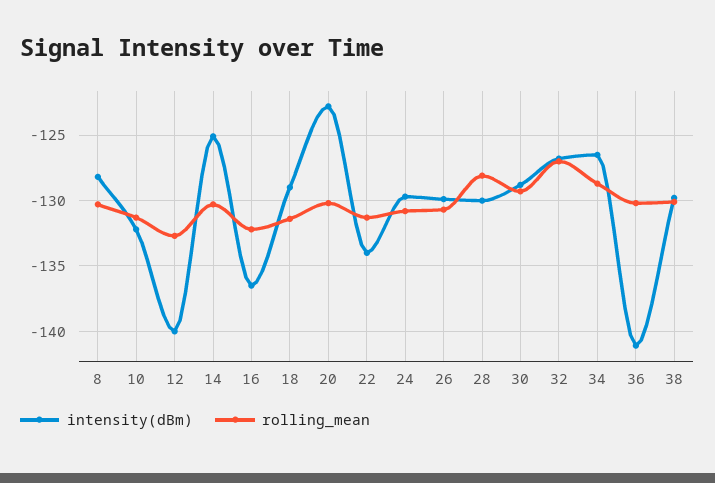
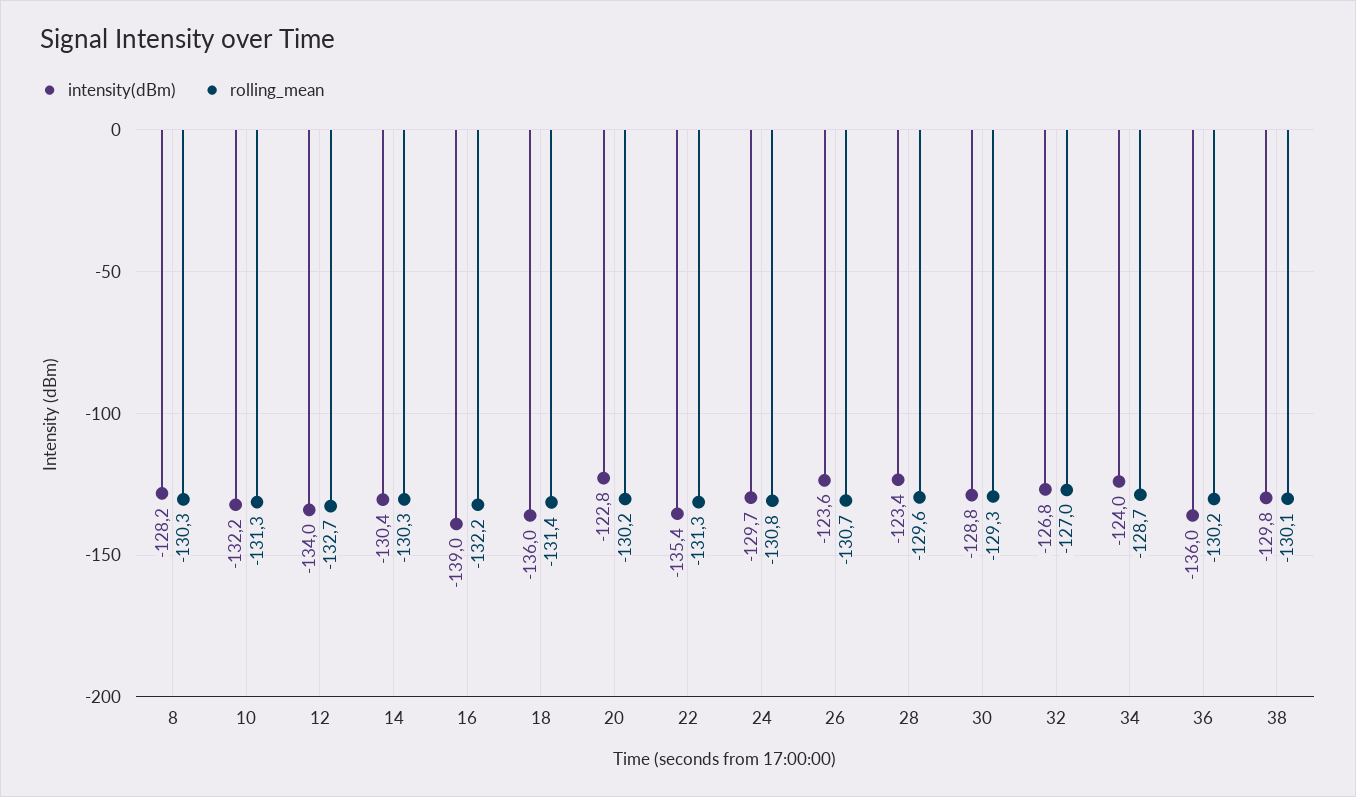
  {
    "intensity(dBm)": {
      "8": -128.2,
      "10": -132.2,
-     "12": -140,
+     "12": -134,
-     "14": -125,
+     "14": -130.4,
-     "16": -136.5,
+     "16": -139,
-     "18": -129,
+     "18": -136,
      "20": -122.8,
-     "22": -134,
+     "22": -135.4,
      "24": -129.7,
-     "26": -130,
+     "26": -123.6,
-     "28": -130,
+     "28": -123.4,
      "30": -128.8,
      "32": -126.8,
-     "34": -126.5,
+     "34": -124,
-     "36": -141,
+     "36": -136,
      "38": -129.8
    },
    "rolling_mean": {
      "8": -130.3,
      "10": -131.3,
      "12": -132.7,
      "14": -130.3,
      "16": -132.2,
      "18": -131.4,
      "20": -130.2,
      "22": -131.3,
      "24": -130.8,
      "26": -130.7,
-     "28": -128,
+     "28": -129.6,
      "30": -129.3,
      "32": -127,
      "34": -128.7,
      "36": -130.2,
      "38": -130.1
    }
  }

